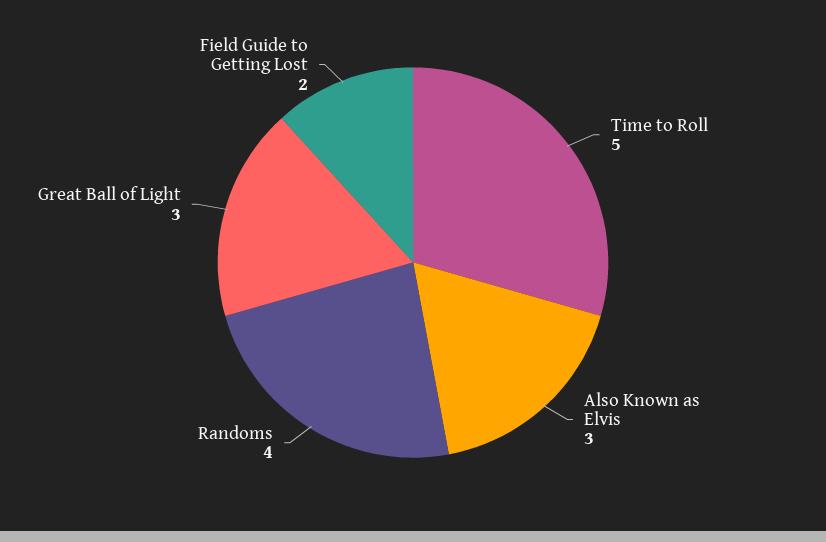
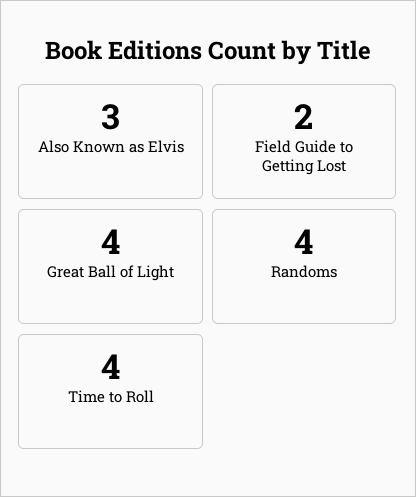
  {
-   "Time to Roll": 5,
+   "Time to Roll": 4,
    "Also Known as Elvis": 3,
    "Randoms": 4,
-   "Great Ball of Light": 3,
+   "Great Ball of Light": 4,
    "Field Guide to Getting Lost": 2
  }

